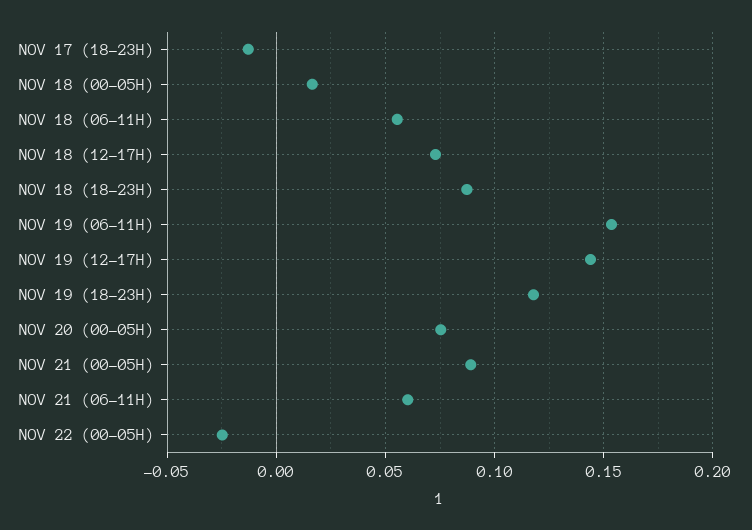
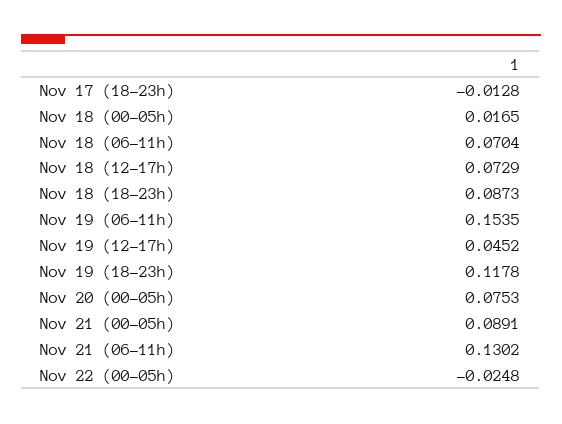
  {
    "NOV 17 (18-23H)": -0.0128,
    "NOV 18 (00-05H)": 0.0165,
-   "NOV 18 (06-11H)": 0.055,
+   "NOV 18 (06-11H)": 0.0704,
    "NOV 18 (12-17H)": 0.0729,
    "NOV 18 (18-23H)": 0.0873,
    "NOV 19 (06-11H)": 0.1535,
-   "NOV 19 (12-17H)": 0.145,
+   "NOV 19 (12-17H)": 0.0452,
    "NOV 19 (18-23H)": 0.1178,
    "NOV 20 (00-05H)": 0.0753,
    "NOV 21 (00-05H)": 0.0891,
-   "NOV 21 (06-11H)": 0.06,
+   "NOV 21 (06-11H)": 0.1302,
    "NOV 22 (00-05H)": -0.0248
  }

